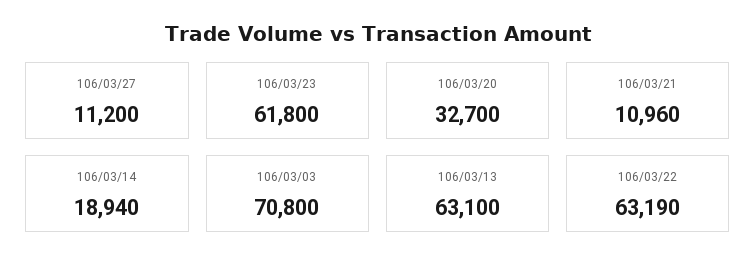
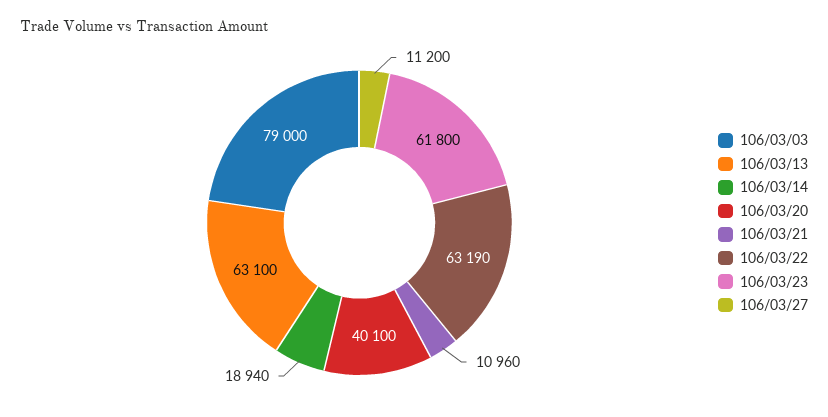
  {
    "106/03/27": 11200,
    "106/03/23": 61800,
-   "106/03/20": 32700,
+   "106/03/20": 40100,
    "106/03/21": 10960,
    "106/03/14": 18940,
-   "106/03/03": 70800,
+   "106/03/03": 79000,
    "106/03/13": 63100,
    "106/03/22": 63190
  }

